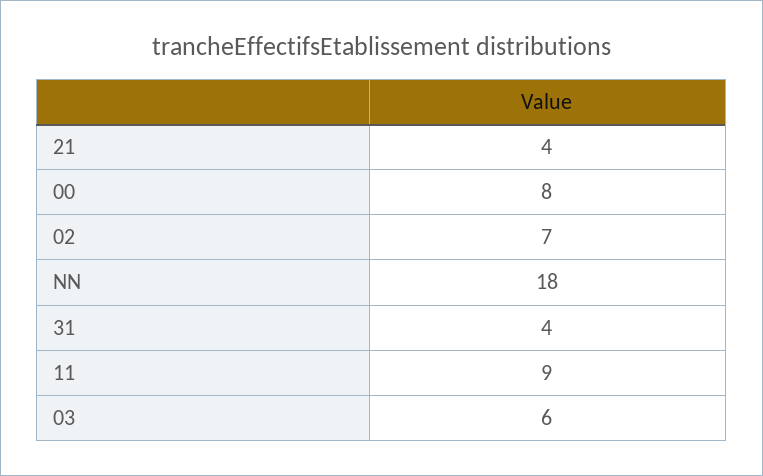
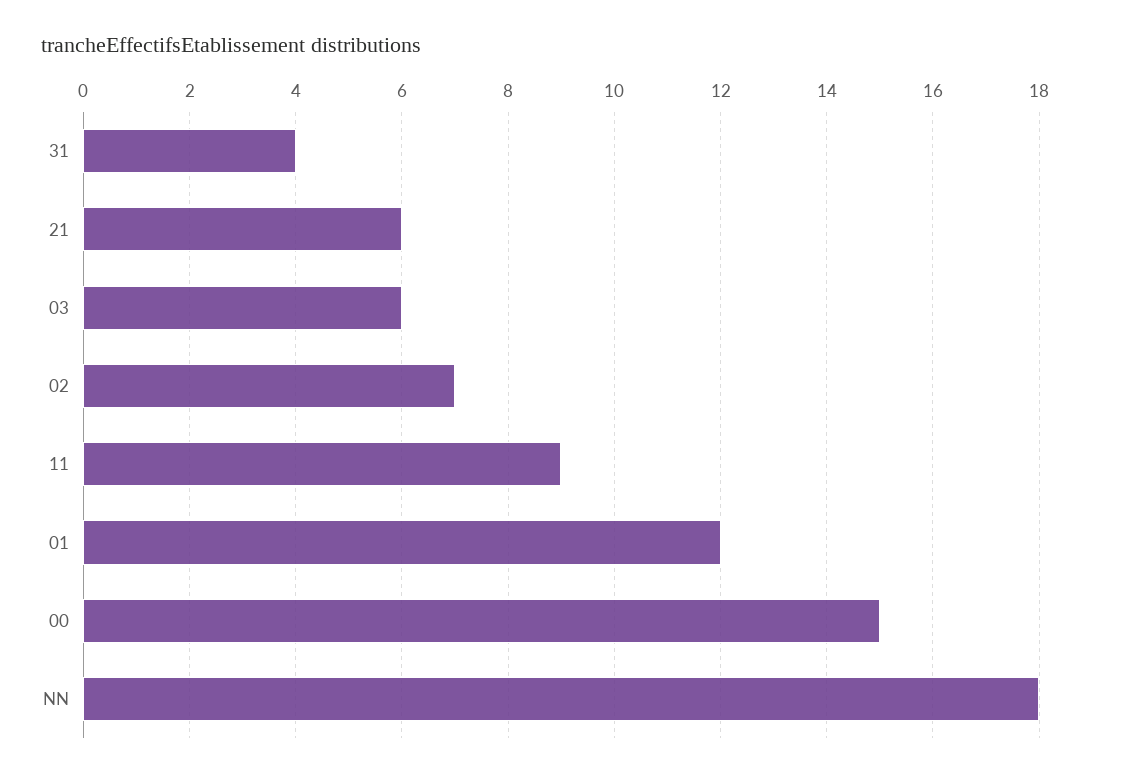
  {
-   "21": 4,
+   "21": 6,
-   "00": 8,
+   "00": 15,
    "02": 7,
    "NN": 18,
    "31": 4,
    "11": 9,
-   "03": 6
+   "03": 6,
+   "01": 12
  }

